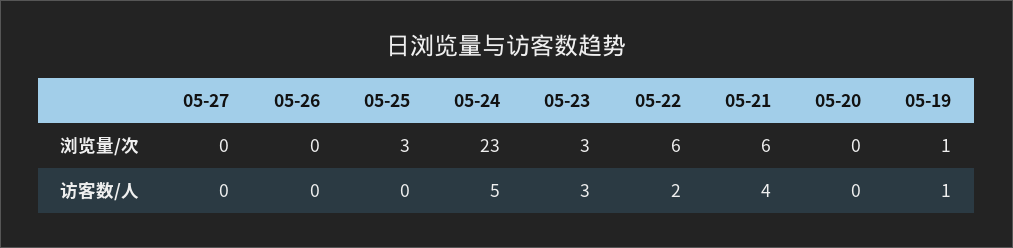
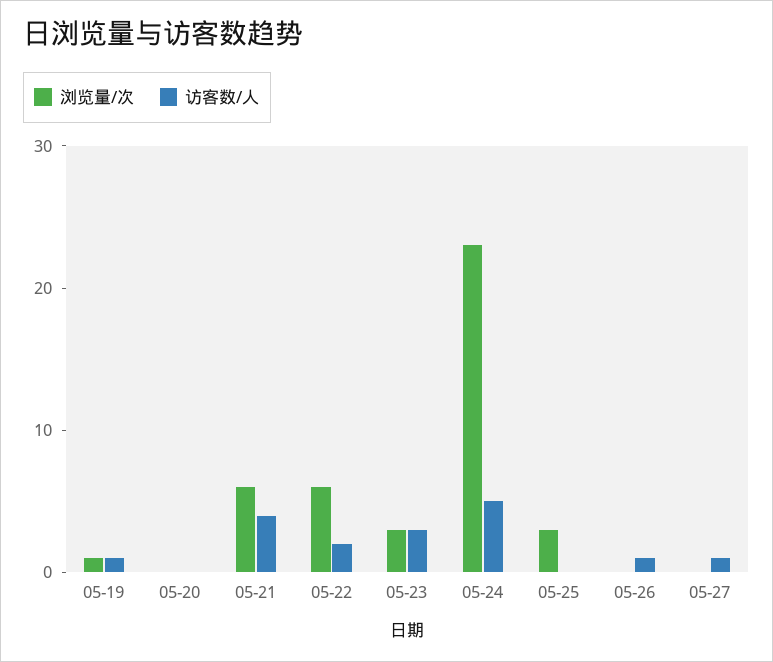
  {
    "浏览量/次": {
      "05-27": 0,
      "05-26": 0,
      "05-25": 3,
      "05-24": 23,
      "05-23": 3,
      "05-22": 6,
      "05-21": 6,
      "05-20": 0,
      "05-19": 1
    },
    "访客数/人": {
-     "05-27": 0,
+     "05-27": 1,
-     "05-26": 0,
+     "05-26": 1,
      "05-25": 0,
      "05-24": 5,
      "05-23": 3,
      "05-22": 2,
      "05-21": 4,
      "05-20": 0,
      "05-19": 1
    }
  }

